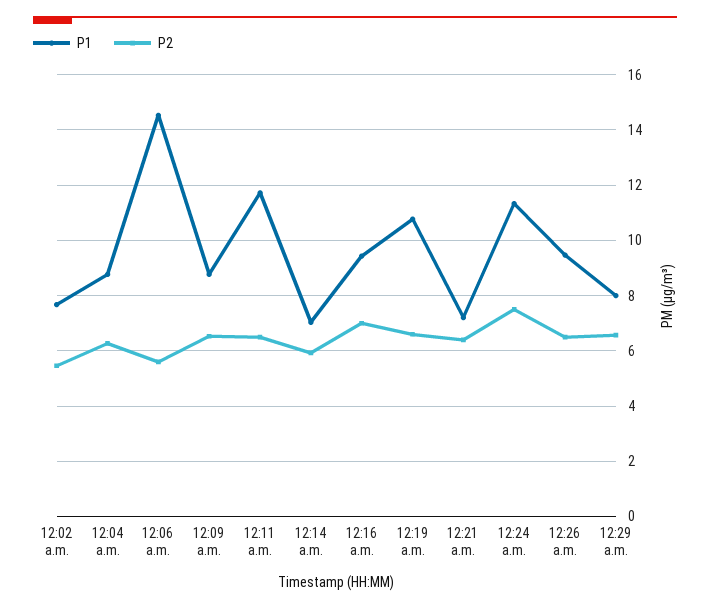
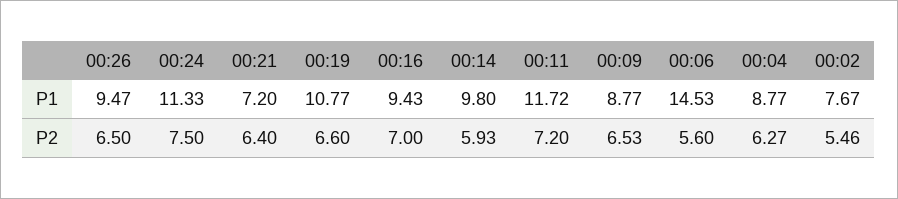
  {
    "P1": {
      "12:02 a.m.": 7.67,
      "12:04 a.m.": 8.77,
      "12:06 a.m.": 14.53,
      "12:09 a.m.": 8.77,
      "12:11 a.m.": 11.72,
-     "12:14 a.m.": 7,
+     "12:14 a.m.": 9.8,
      "12:16 a.m.": 9.43,
      "12:19 a.m.": 10.77,
      "12:21 a.m.": 7.2,
      "12:24 a.m.": 11.33,
-     "12:26 a.m.": 9.47,
+     "12:26 a.m.": 9.47
-     "12:29 a.m.": 8
    },
    "P2": {
      "12:02 a.m.": 5.46,
      "12:04 a.m.": 6.27,
      "12:06 a.m.": 5.6,
      "12:09 a.m.": 6.53,
-     "12:11 a.m.": 6.5,
+     "12:11 a.m.": 7.2,
      "12:14 a.m.": 5.93,
      "12:16 a.m.": 7,
      "12:19 a.m.": 6.6,
      "12:21 a.m.": 6.4,
      "12:24 a.m.": 7.5,
-     "12:26 a.m.": 6.5,
+     "12:26 a.m.": 6.5
-     "12:29 a.m.": 6.5
    }
  }

